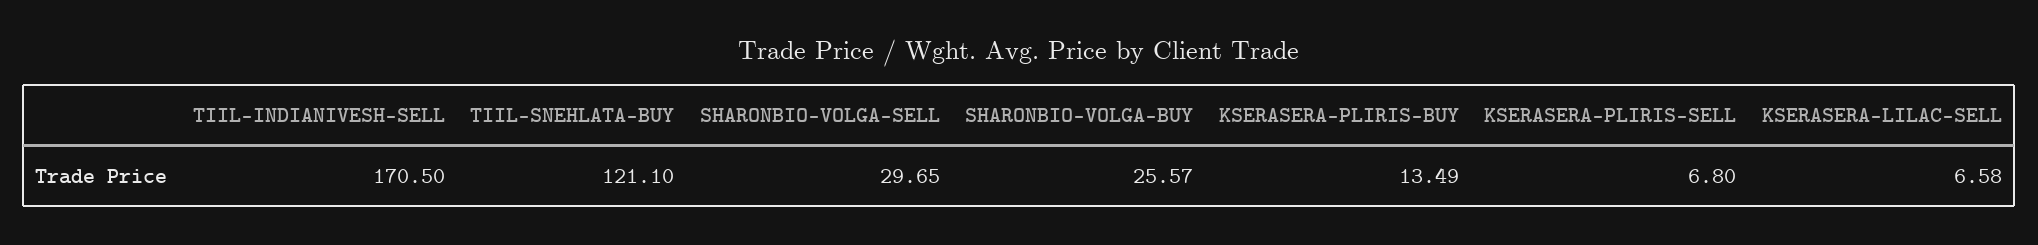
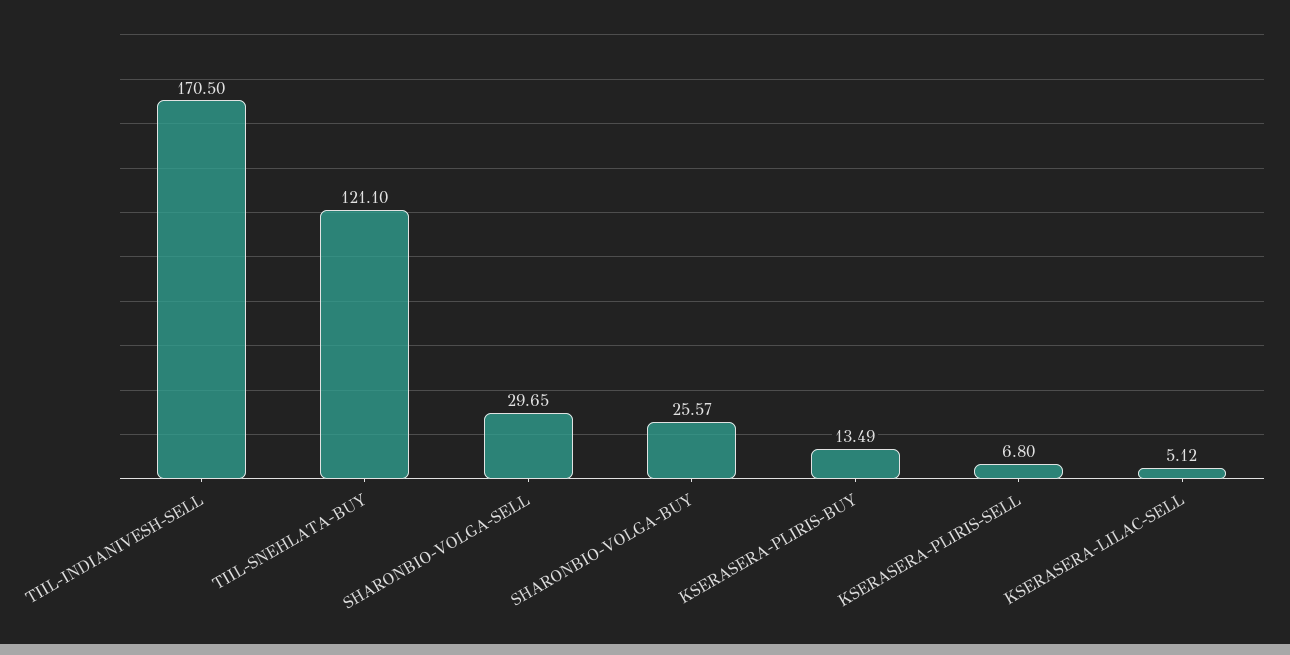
  {
    "TIIL-INDIANIVESH-SELL": 170.5,
    "TIIL-SNEHLATA-BUY": 121.1,
    "SHARONBIO-VOLGA-SELL": 29.65,
    "SHARONBIO-VOLGA-BUY": 25.57,
    "KSERASERA-PLIRIS-BUY": 13.49,
    "KSERASERA-PLIRIS-SELL": 6.8,
-   "KSERASERA-LILAC-SELL": 6.58
+   "KSERASERA-LILAC-SELL": 5.12
  }

